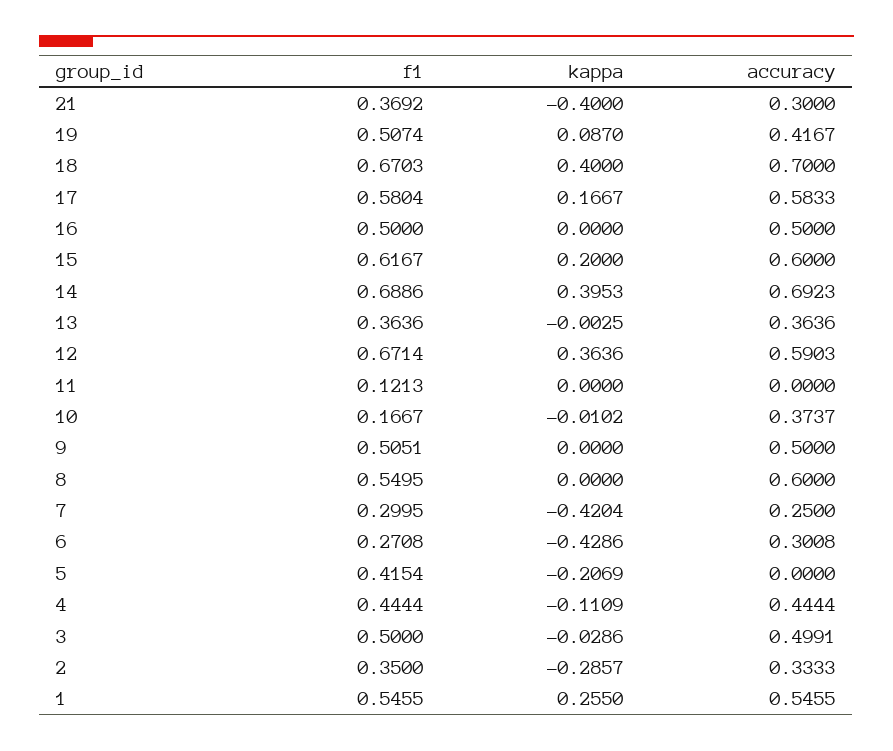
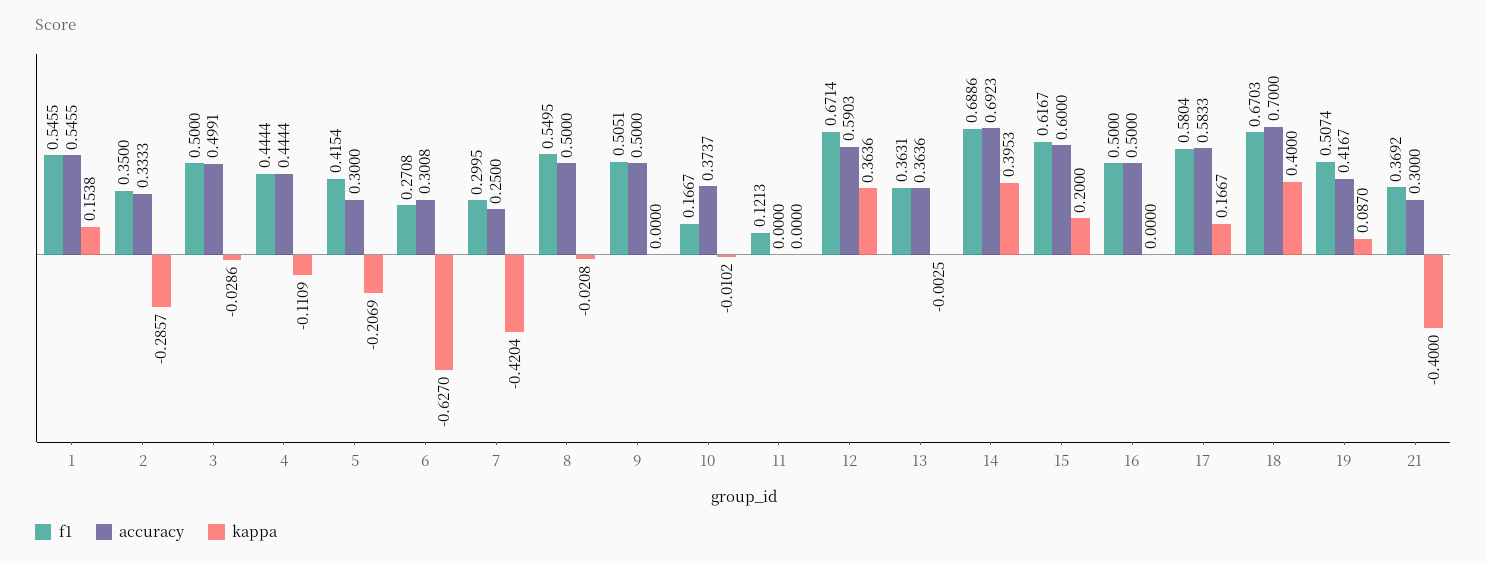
  {
    "f1": {
      "21": 0.3692,
      "19": 0.5074,
      "18": 0.6703,
      "17": 0.5804,
      "16": 0.5,
      "15": 0.6167,
      "14": 0.6886,
-     "13": 0.3636,
+     "13": 0.3631,
      "12": 0.6714,
      "11": 0.1213,
      "10": 0.1667,
      "9": 0.5051,
      "8": 0.5495,
      "7": 0.2995,
      "6": 0.2708,
      "5": 0.4154,
      "4": 0.4444,
      "3": 0.5,
      "2": 0.35,
      "1": 0.5455
    },
    "kappa": {
      "21": -0.4,
      "19": 0.087,
      "18": 0.4,
      "17": 0.1667,
      "16": 0,
      "15": 0.2,
      "14": 0.3953,
      "13": -0.0025,
      "12": 0.3636,
      "11": 0,
      "10": -0.0102,
      "9": 0,
-     "8": 0,
+     "8": -0.0208,
      "7": -0.4204,
-     "6": -0.4286,
+     "6": -0.627,
      "5": -0.2069,
      "4": -0.1109,
      "3": -0.0286,
      "2": -0.2857,
-     "1": 0.255
+     "1": 0.1538
    },
    "accuracy": {
      "21": 0.3,
      "19": 0.4167,
      "18": 0.7,
      "17": 0.5833,
      "16": 0.5,
      "15": 0.6,
      "14": 0.6923,
      "13": 0.3636,
      "12": 0.5903,
      "11": 0,
      "10": 0.3737,
      "9": 0.5,
-     "8": 0.6,
+     "8": 0.5,
      "7": 0.25,
      "6": 0.3008,
-     "5": 0,
+     "5": 0.3,
      "4": 0.4444,
      "3": 0.4991,
      "2": 0.3333,
      "1": 0.5455
    }
  }

